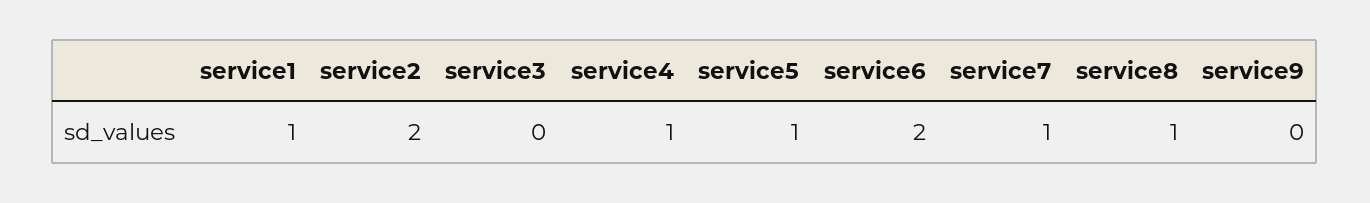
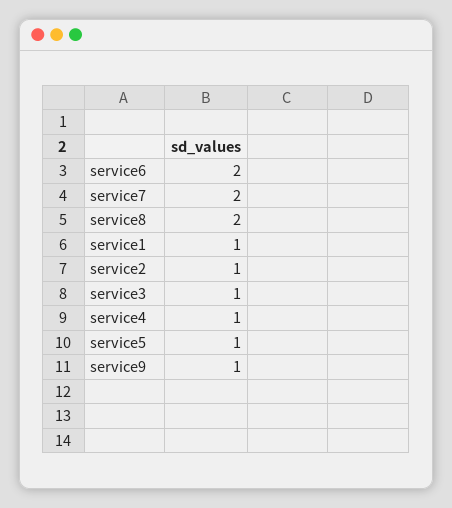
  {
    "service1": 1,
-   "service2": 2,
+   "service2": 1,
-   "service3": 0,
+   "service3": 1,
    "service4": 1,
    "service5": 1,
    "service6": 2,
-   "service7": 1,
+   "service7": 2,
-   "service8": 1,
+   "service8": 2,
-   "service9": 0
+   "service9": 1
  }

